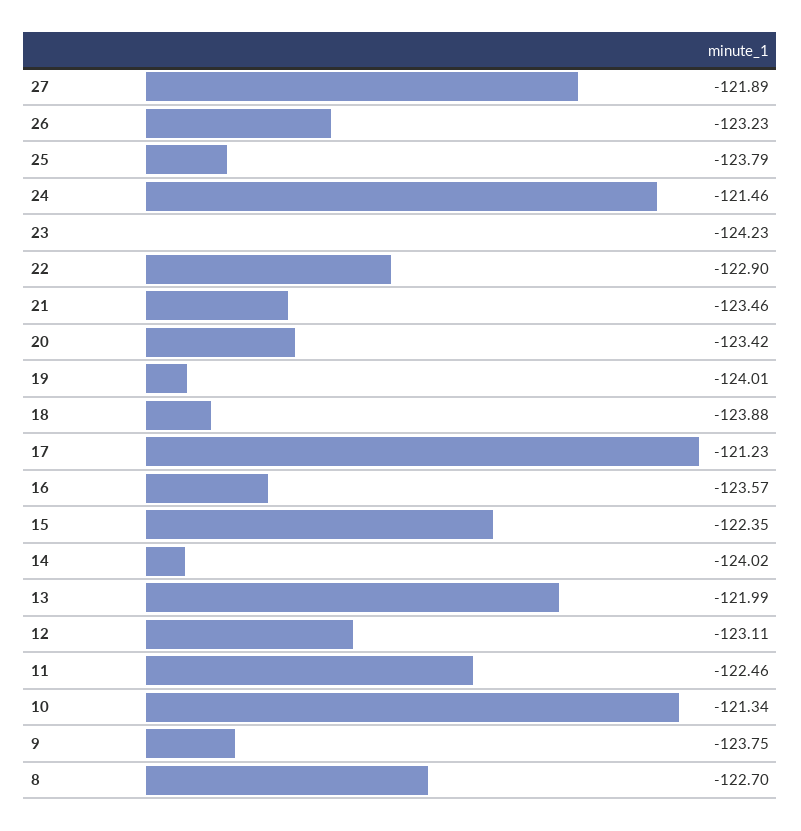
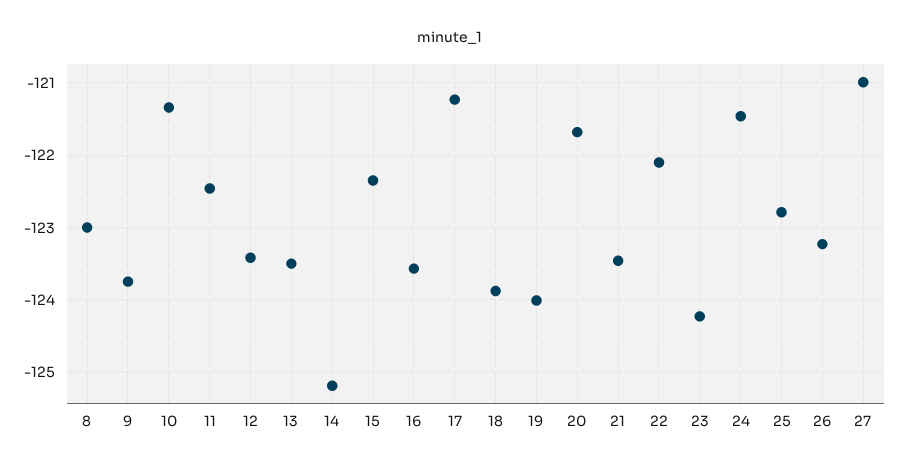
  {
-   "27": -121.89,
+   "27": -121,
    "26": -123.23,
-   "25": -123.79,
+   "25": -122.8,
    "24": -121.46,
    "23": -124.23,
-   "22": -122.9,
+   "22": -122.1,
    "21": -123.46,
-   "20": -123.42,
+   "20": -121.7,
    "19": -124.01,
    "18": -123.88,
    "17": -121.23,
    "16": -123.57,
    "15": -122.35,
-   "14": -124.02,
+   "14": -125.2,
-   "13": -121.99,
+   "13": -123.5,
-   "12": -123.11,
+   "12": -123.4,
    "11": -122.46,
    "10": -121.34,
    "9": -123.75,
-   "8": -122.7
+   "8": -123
  }

